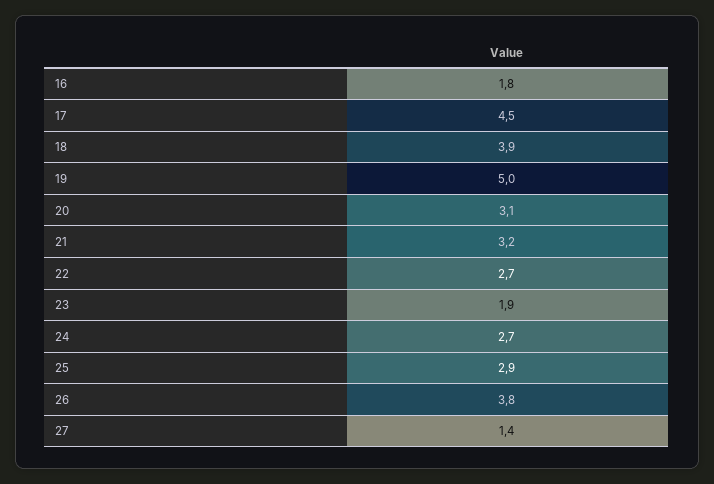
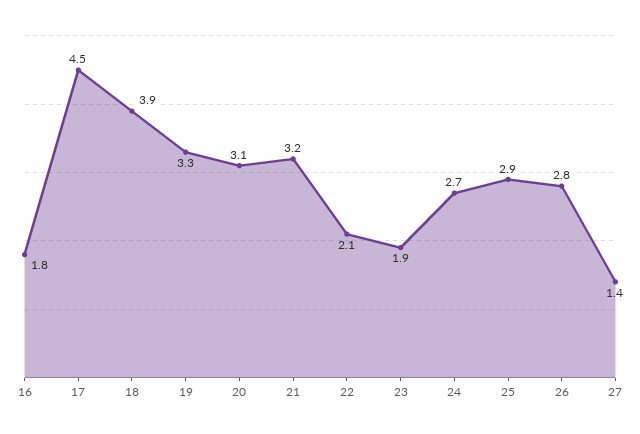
  {
    "16": 1.8,
    "17": 4.5,
    "18": 3.9,
-   "19": 5,
+   "19": 3.3,
    "20": 3.1,
    "21": 3.2,
-   "22": 2.7,
+   "22": 2.1,
    "23": 1.9,
    "24": 2.7,
    "25": 2.9,
-   "26": 3.8,
+   "26": 2.8,
    "27": 1.4
  }

